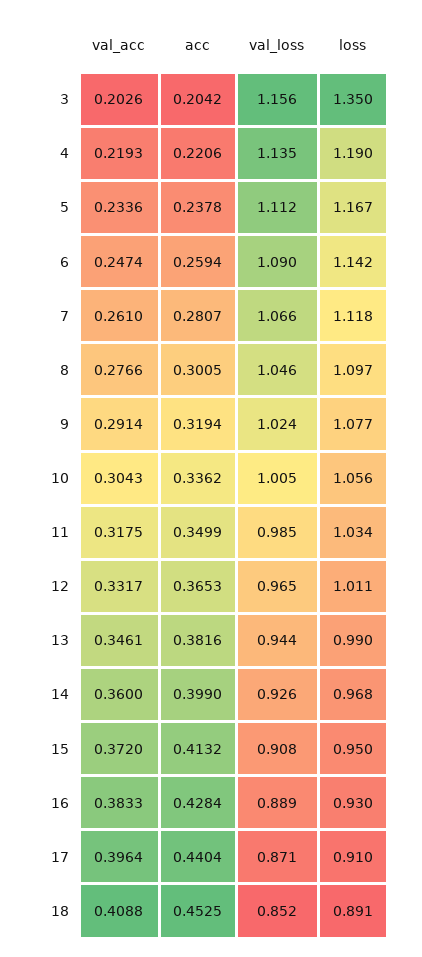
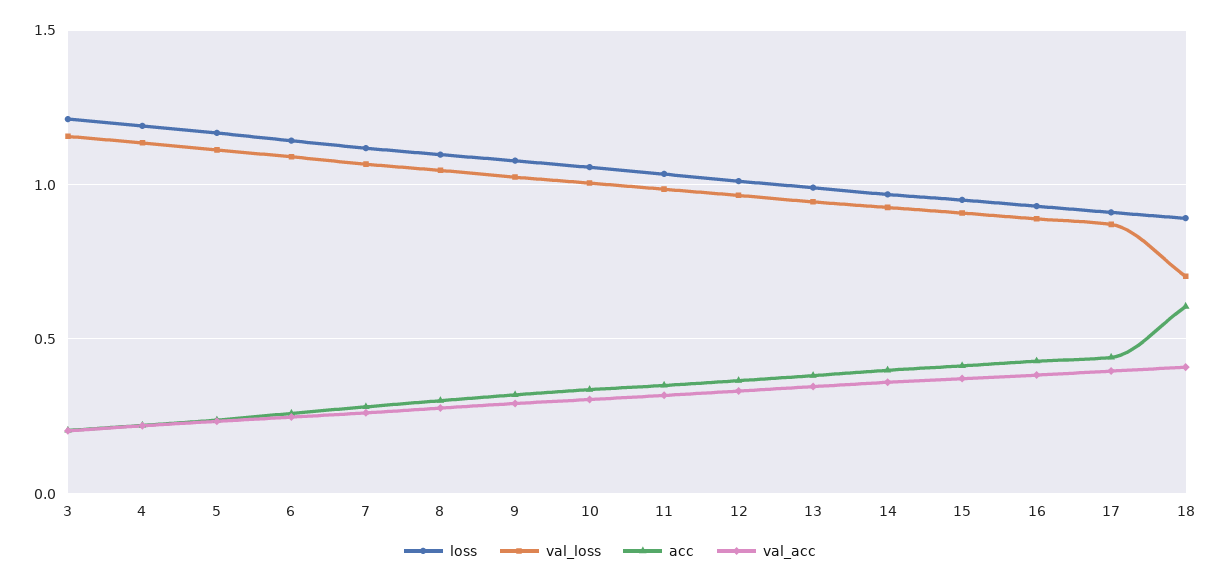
  {
    "val_acc": {
      "3": 0.2026,
      "4": 0.2193,
      "5": 0.2336,
      "6": 0.2474,
      "7": 0.261,
      "8": 0.2766,
      "9": 0.2914,
      "10": 0.3043,
      "11": 0.3175,
      "12": 0.3317,
      "13": 0.3461,
      "14": 0.36,
      "15": 0.372,
      "16": 0.3833,
      "17": 0.3964,
      "18": 0.4088
    },
    "acc": {
      "3": 0.2042,
      "4": 0.2206,
      "5": 0.2378,
      "6": 0.2594,
      "7": 0.2807,
      "8": 0.3005,
      "9": 0.3194,
      "10": 0.3362,
      "11": 0.3499,
      "12": 0.3653,
      "13": 0.3816,
      "14": 0.399,
      "15": 0.4132,
      "16": 0.4284,
      "17": 0.4404,
-     "18": 0.4525
+     "18": 0.6
    },
    "val_loss": {
      "3": 1.156,
      "4": 1.135,
      "5": 1.112,
      "6": 1.09,
      "7": 1.066,
      "8": 1.046,
      "9": 1.024,
      "10": 1.005,
      "11": 0.985,
      "12": 0.965,
      "13": 0.944,
      "14": 0.926,
      "15": 0.908,
      "16": 0.889,
      "17": 0.871,
-     "18": 0.852
+     "18": 0.7
    },
    "loss": {
-     "3": 1.35,
+     "3": 1.2,
      "4": 1.19,
      "5": 1.167,
      "6": 1.142,
      "7": 1.118,
      "8": 1.097,
      "9": 1.077,
      "10": 1.056,
      "11": 1.034,
      "12": 1.011,
      "13": 0.99,
      "14": 0.968,
      "15": 0.95,
      "16": 0.93,
      "17": 0.91,
      "18": 0.891
    }
  }

